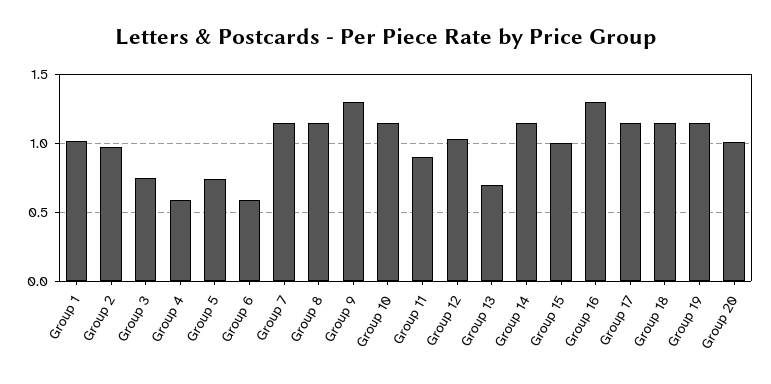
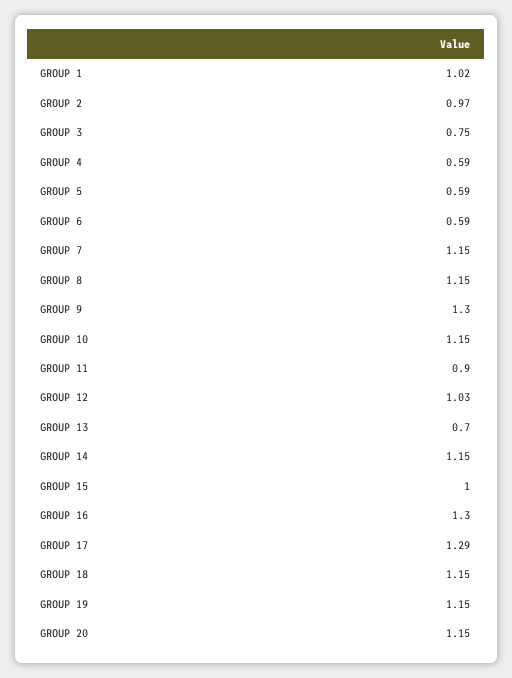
  {
    "Group 1": 1.02,
    "Group 2": 0.97,
    "Group 3": 0.75,
    "Group 4": 0.59,
-   "Group 5": 0.75,
+   "Group 5": 0.59,
    "Group 6": 0.59,
    "Group 7": 1.15,
    "Group 8": 1.15,
    "Group 9": 1.3,
    "Group 10": 1.15,
    "Group 11": 0.9,
    "Group 12": 1.03,
    "Group 13": 0.7,
    "Group 14": 1.15,
    "Group 15": 1,
    "Group 16": 1.3,
-   "Group 17": 1.15,
+   "Group 17": 1.29,
    "Group 18": 1.15,
    "Group 19": 1.15,
-   "Group 20": 1
+   "Group 20": 1.15
  }

